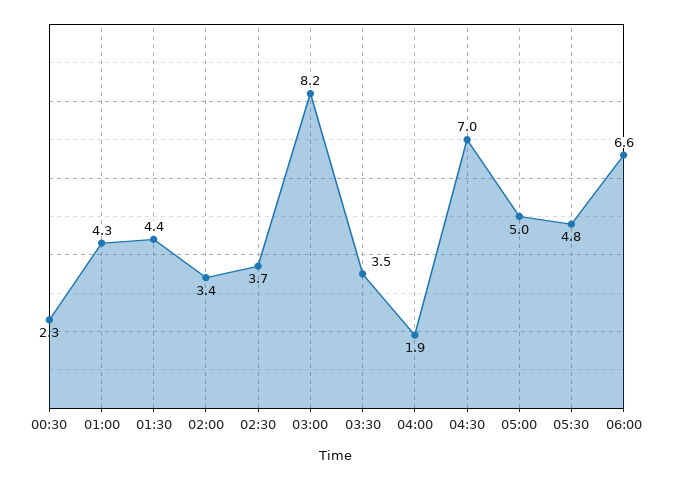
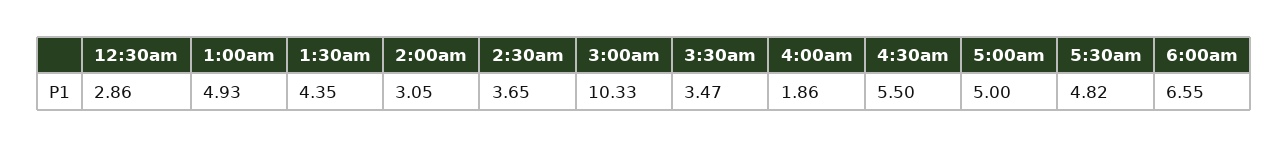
  {
-   "00:30": 2.3,
+   "00:30": 2.86,
-   "01:00": 4.3,
+   "01:00": 4.93,
    "01:30": 4.35,
-   "02:00": 3.4,
+   "02:00": 3.05,
    "02:30": 3.65,
-   "03:00": 8.2,
+   "03:00": 10.33,
    "03:30": 3.47,
    "04:00": 1.86,
-   "04:30": 7,
+   "04:30": 5.5,
    "05:00": 5,
    "05:30": 4.82,
    "06:00": 6.55
  }

